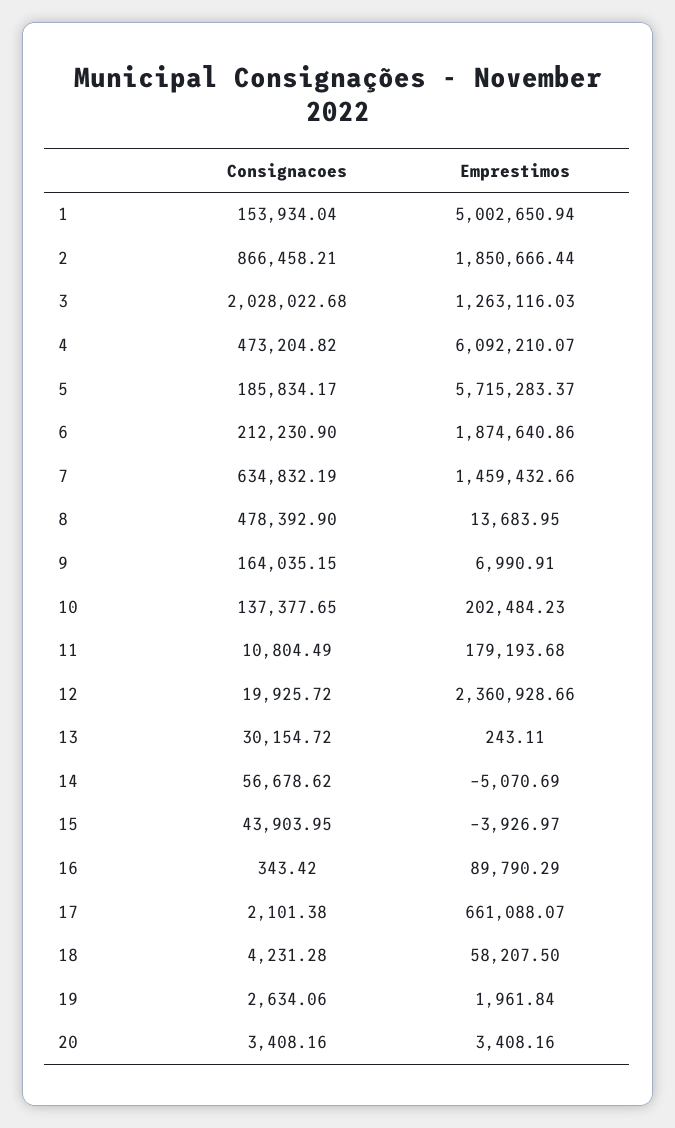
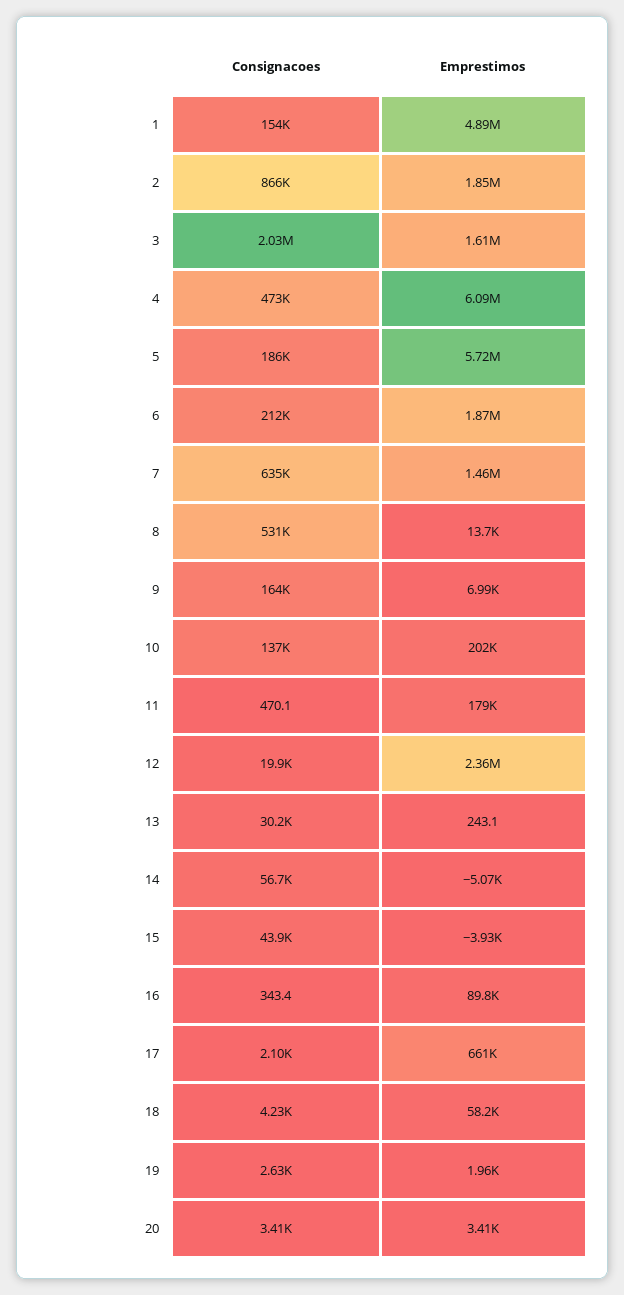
  {
    "Consignacoes": {
      "1": 153934.04,
      "2": 866458.21,
      "3": 2028022.68,
      "4": 473204.82,
      "5": 185834.17,
      "6": 212230.9,
      "7": 634832.19,
-     "8": 478392.9,
+     "8": 531000,
      "9": 164035.15,
      "10": 137377.65,
-     "11": 10804.49,
+     "11": 470.1,
      "12": 19925.72,
      "13": 30154.72,
      "14": 56678.62,
      "15": 43903.95,
      "16": 343.42,
      "17": 2101.38,
      "18": 4231.28,
      "19": 2634.06,
      "20": 3408.16
    },
    "Emprestimos": {
-     "1": 5002650.94,
+     "1": 4890000,
      "2": 1850666.44,
-     "3": 1263116.03,
+     "3": 1610000,
      "4": 6092210.07,
      "5": 5715283.37,
      "6": 1874640.86,
      "7": 1459432.66,
      "8": 13683.95,
      "9": 6990.91,
      "10": 202484.23,
      "11": 179193.68,
      "12": 2360928.66,
      "13": 243.11,
      "14": -5070.69,
      "15": -3926.97,
      "16": 89790.29,
      "17": 661088.07,
      "18": 58207.5,
      "19": 1961.84,
      "20": 3408.16
    }
  }

